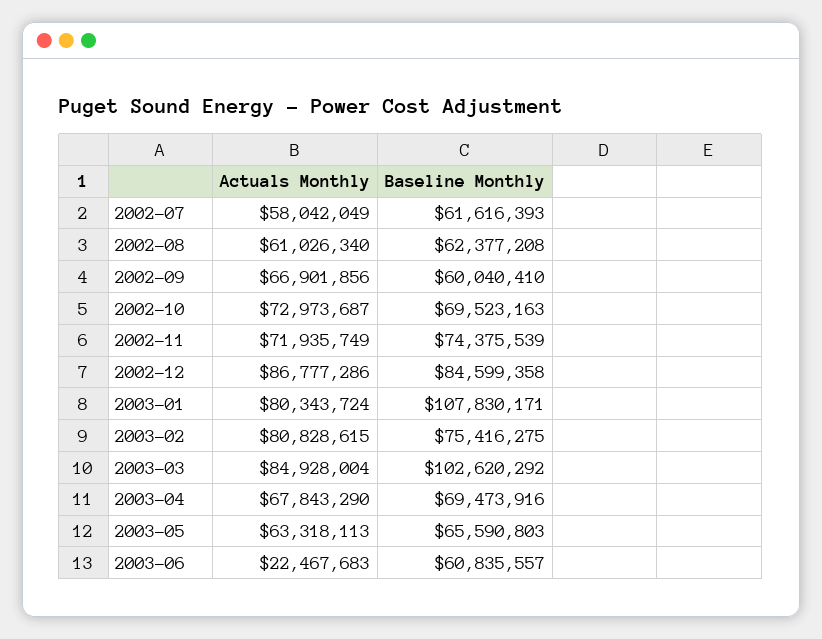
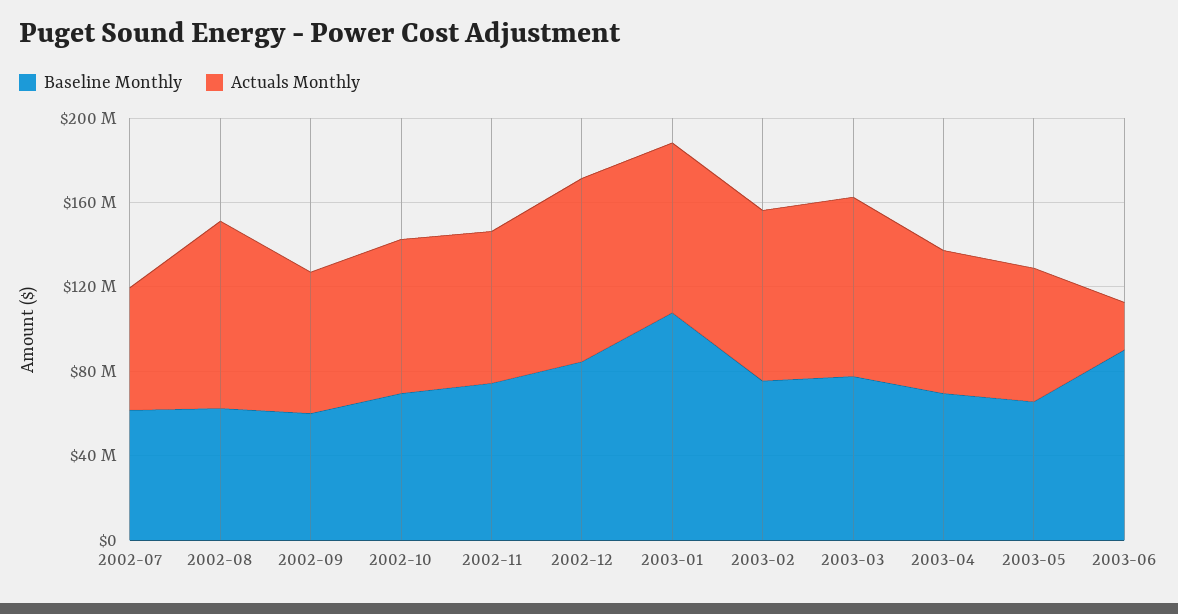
  {
    "Actuals Monthly": {
      "2002-07": 58042049,
-     "2002-08": 61026340,
+     "2002-08": 90000000,
      "2002-09": 66901856,
      "2002-10": 72973687,
      "2002-11": 71935749,
      "2002-12": 86777286,
      "2003-01": 80343724,
      "2003-02": 80828615,
      "2003-03": 84928004,
      "2003-04": 67843290,
      "2003-05": 63318113,
      "2003-06": 22467683
    },
    "Baseline Monthly": {
      "2002-07": 61616393,
      "2002-08": 62377208,
      "2002-09": 60040410,
      "2002-10": 69523163,
      "2002-11": 74375539,
      "2002-12": 84599358,
      "2003-01": 107830171,
      "2003-02": 75416275,
-     "2003-03": 102620292,
+     "2003-03": 80000000,
      "2003-04": 69473916,
      "2003-05": 65590803,
-     "2003-06": 60835557
+     "2003-06": 90000000
    }
  }

